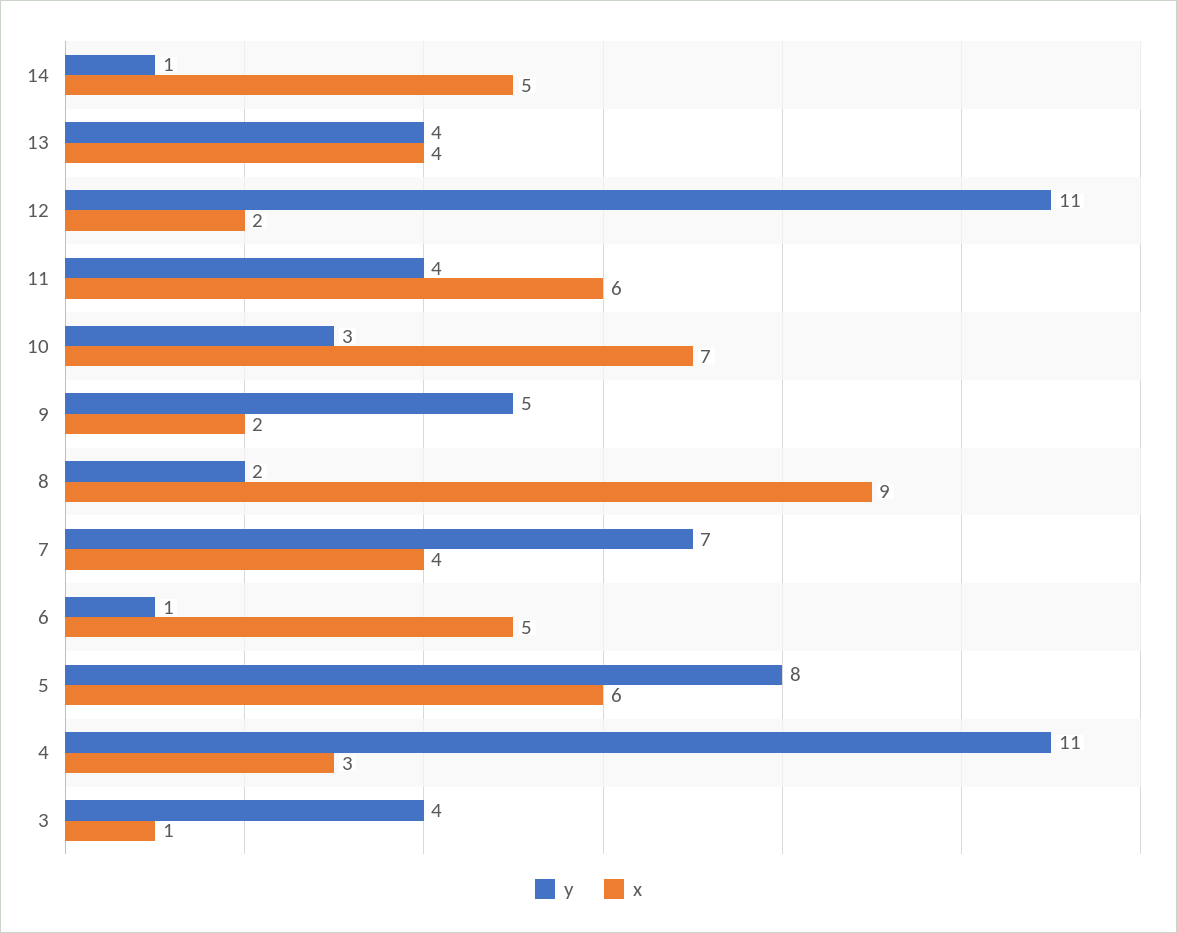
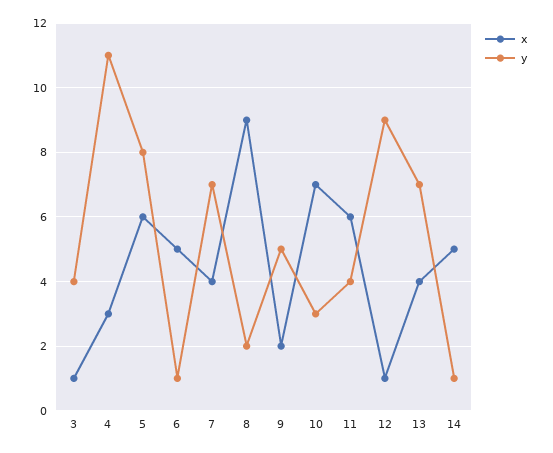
  {
    "y": {
      "14": 1,
-     "13": 4,
+     "13": 7,
-     "12": 11,
+     "12": 9,
      "11": 4,
      "10": 3,
      "9": 5,
      "8": 2,
      "7": 7,
      "6": 1,
      "5": 8,
      "4": 11,
      "3": 4
    },
    "x": {
      "14": 5,
      "13": 4,
-     "12": 2,
+     "12": 1,
      "11": 6,
      "10": 7,
      "9": 2,
      "8": 9,
      "7": 4,
      "6": 5,
      "5": 6,
      "4": 3,
      "3": 1
    }
  }

